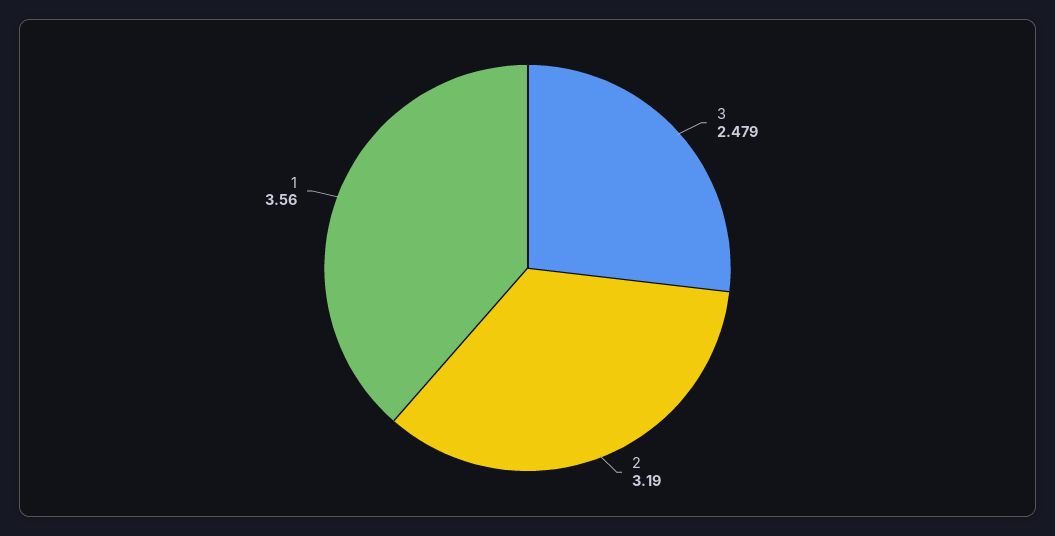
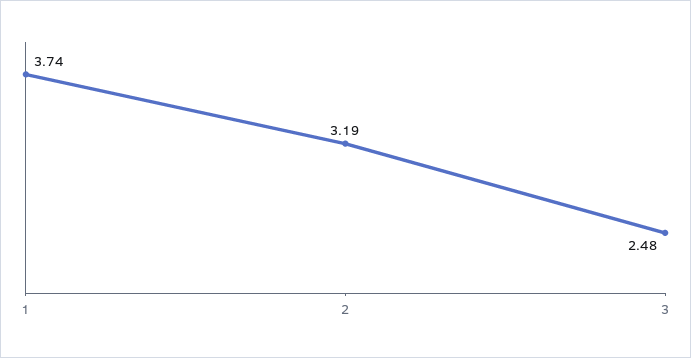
  {
    "3": 2.479,
    "2": 3.19,
-   "1": 3.56
+   "1": 3.74
  }

